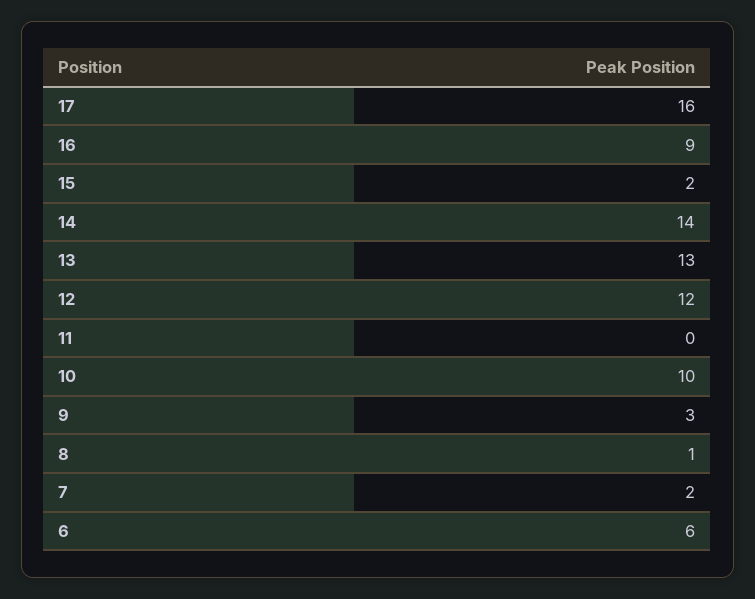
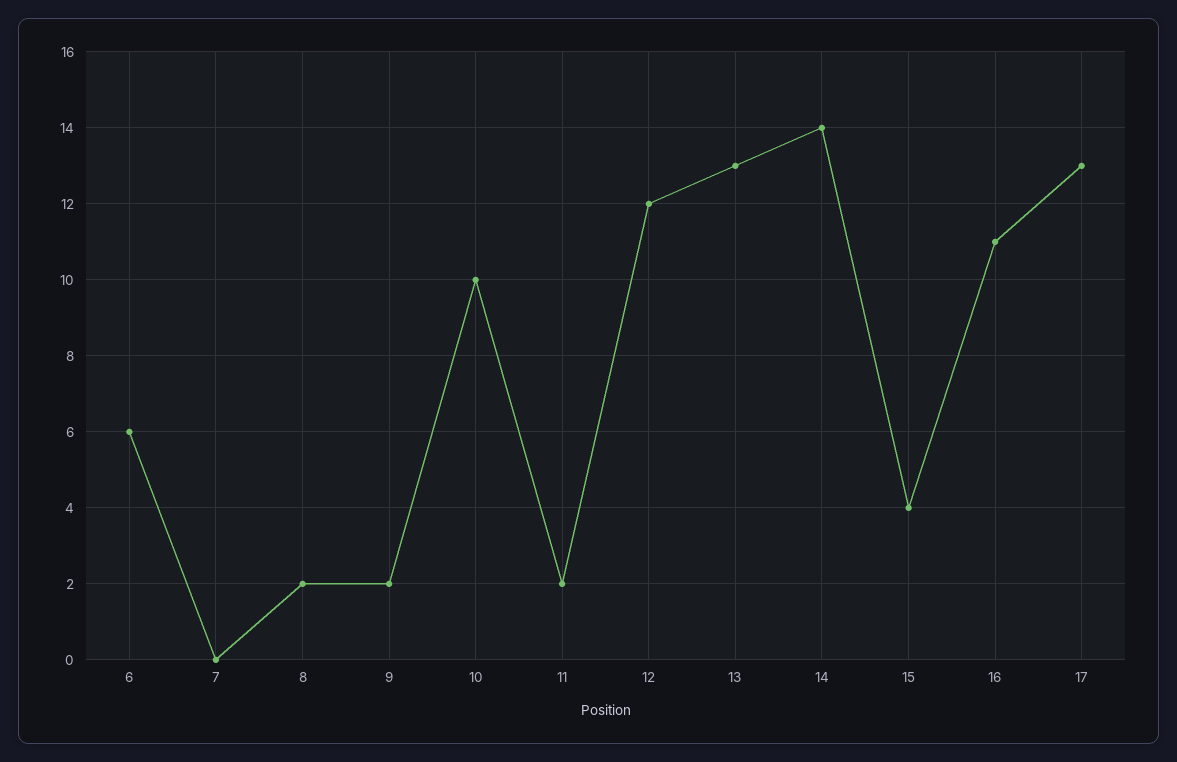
  {
-   "17": 16,
+   "17": 13,
-   "16": 9,
+   "16": 11,
-   "15": 2,
+   "15": 4,
    "14": 14,
    "13": 13,
    "12": 12,
-   "11": 0,
+   "11": 2,
    "10": 10,
-   "9": 3,
+   "9": 2,
-   "8": 1,
+   "8": 2,
-   "7": 2,
+   "7": 0,
    "6": 6
  }

